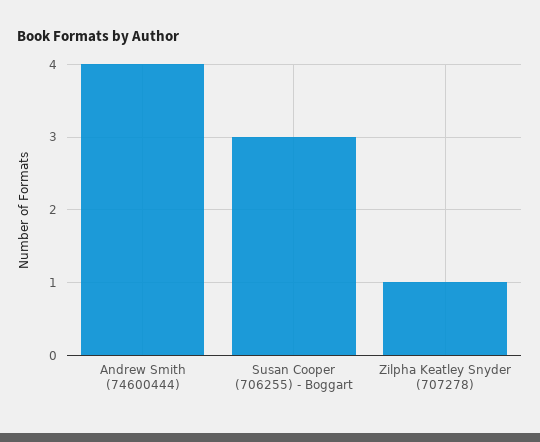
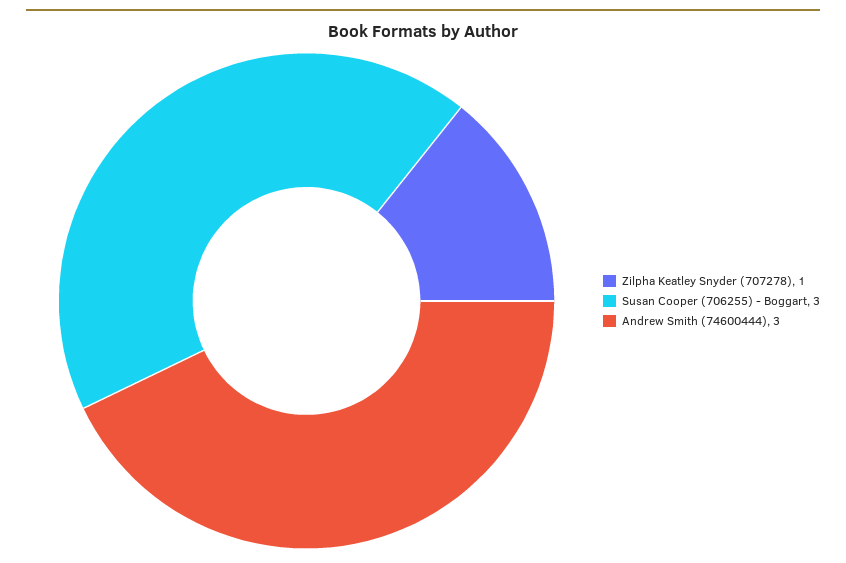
  {
-   "Andrew Smith (74600444)": 4,
+   "Andrew Smith (74600444)": 3,
    "Susan Cooper (706255) - Boggart": 3,
    "Zilpha Keatley Snyder (707278)": 1
  }

